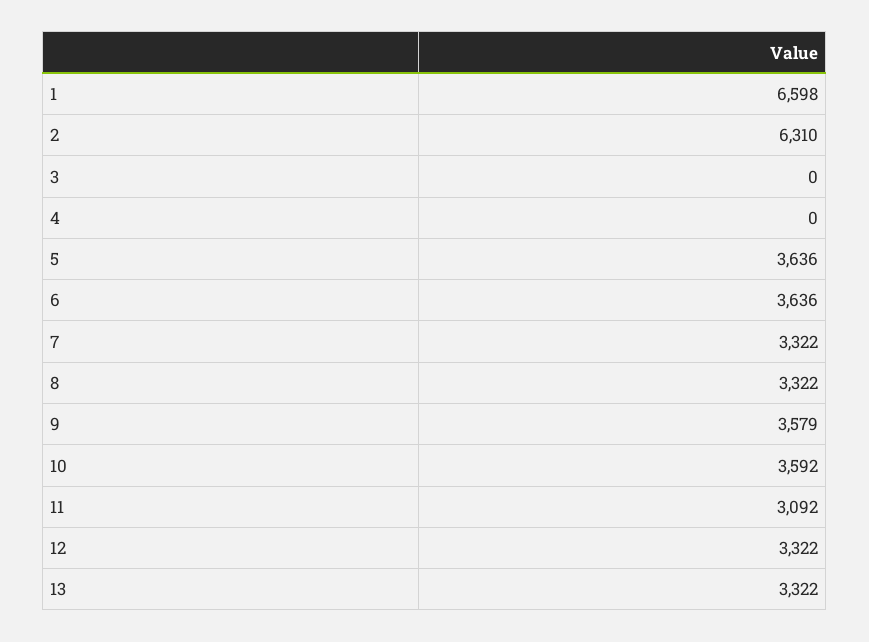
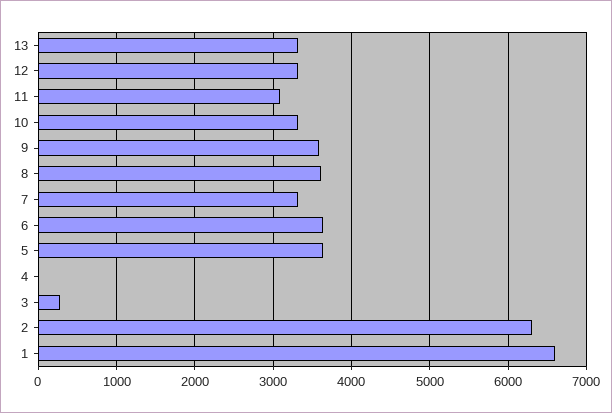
  {
    "1": 6598,
    "2": 6310,
-   "3": 0,
+   "3": 300,
    "4": 0,
    "5": 3636,
    "6": 3636,
    "7": 3322,
-   "8": 3322,
+   "8": 3600,
    "9": 3579,
-   "10": 3592,
+   "10": 3300,
    "11": 3092,
    "12": 3322,
    "13": 3322
  }

